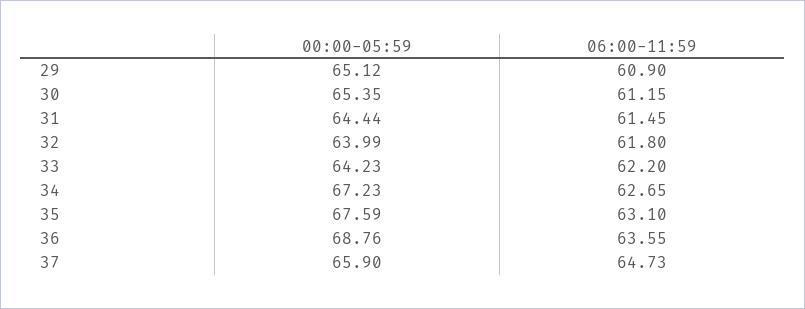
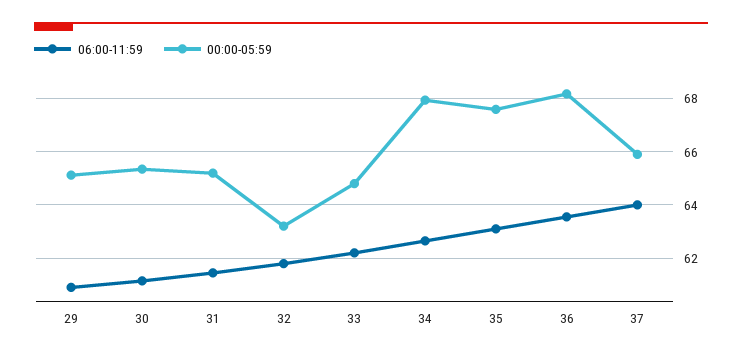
  {
    "00:00-05:59": {
      "29": 65.12,
      "30": 65.35,
-     "31": 64.44,
+     "31": 65.25,
-     "32": 63.99,
+     "32": 63.25,
-     "33": 64.23,
+     "33": 64.75,
-     "34": 67.23,
+     "34": 68,
      "35": 67.59,
-     "36": 68.76,
+     "36": 68.25,
      "37": 65.9
    },
    "06:00-11:59": {
      "29": 60.9,
      "30": 61.15,
      "31": 61.45,
      "32": 61.8,
      "33": 62.2,
      "34": 62.65,
      "35": 63.1,
      "36": 63.55,
-     "37": 64.73
+     "37": 64
    }
  }

